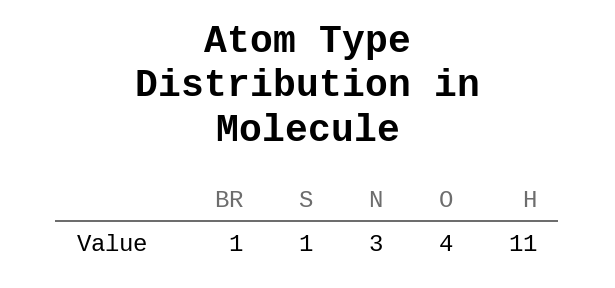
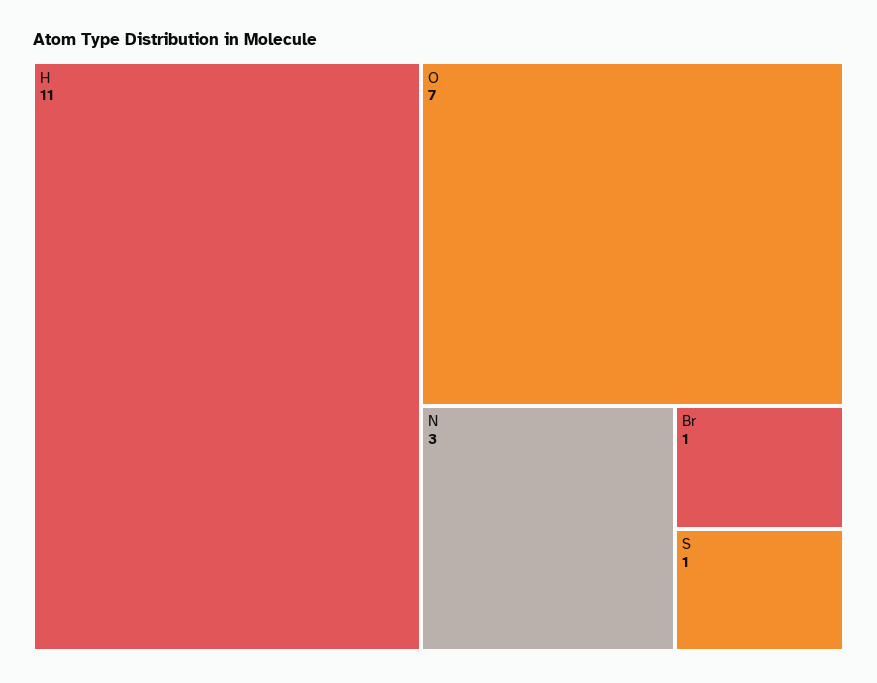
  {
    "BR": 1,
    "S": 1,
    "N": 3,
-   "O": 4,
+   "O": 7,
    "H": 11
  }

